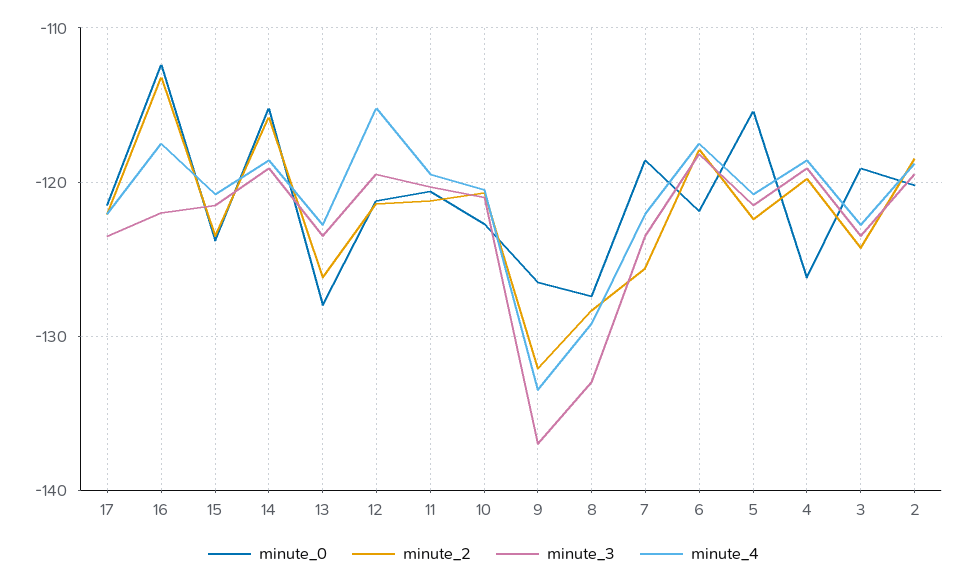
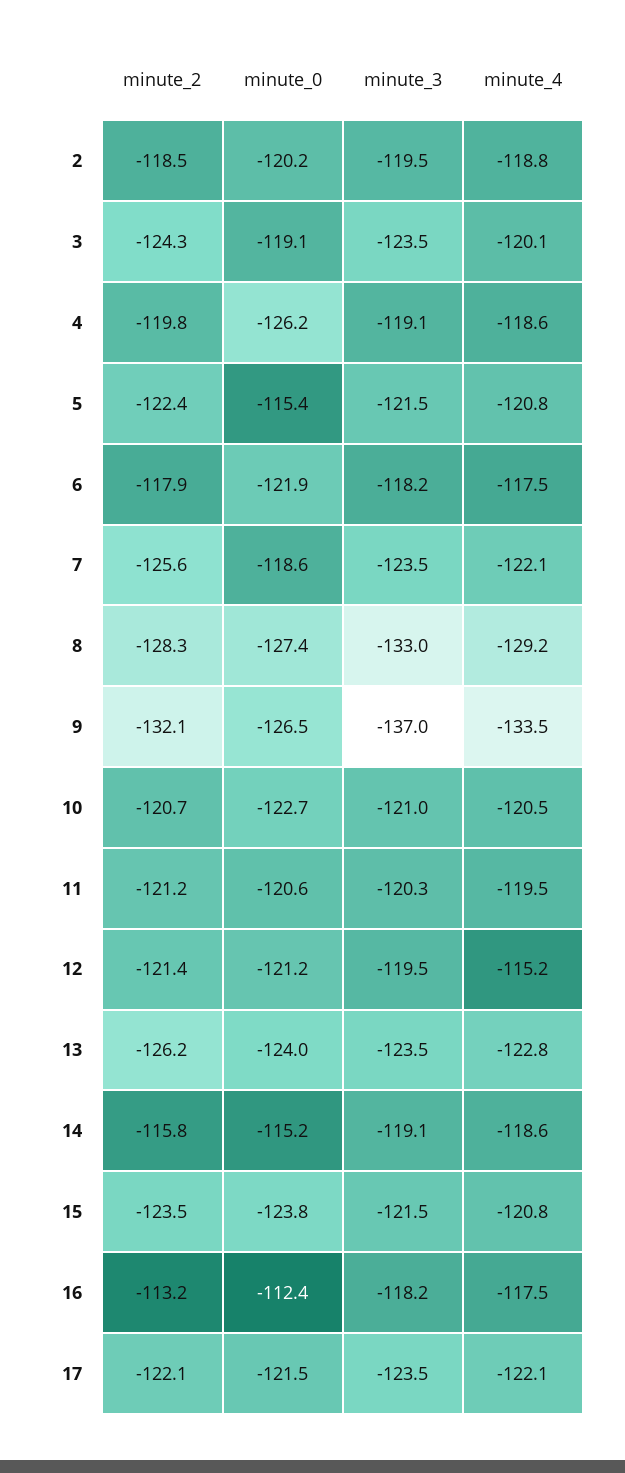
  {
    "minute_0": {
      "17": -121.5,
      "16": -112.4,
      "15": -123.8,
      "14": -115.2,
-     "13": -128,
+     "13": -124,
      "12": -121.2,
      "11": -120.6,
      "10": -122.7,
      "9": -126.5,
      "8": -127.4,
      "7": -118.6,
      "6": -121.9,
      "5": -115.4,
      "4": -126.2,
      "3": -119.1,
      "2": -120.2
    },
    "minute_2": {
      "17": -122.1,
      "16": -113.2,
      "15": -123.5,
      "14": -115.8,
      "13": -126.2,
      "12": -121.4,
      "11": -121.2,
      "10": -120.7,
      "9": -132.1,
      "8": -128.3,
      "7": -125.6,
      "6": -117.9,
      "5": -122.4,
      "4": -119.8,
      "3": -124.3,
      "2": -118.5
    },
    "minute_3": {
      "17": -123.5,
-     "16": -122,
+     "16": -118.2,
      "15": -121.5,
      "14": -119.1,
      "13": -123.5,
      "12": -119.5,
      "11": -120.3,
      "10": -121,
      "9": -137,
      "8": -133,
      "7": -123.5,
      "6": -118.2,
      "5": -121.5,
      "4": -119.1,
      "3": -123.5,
      "2": -119.5
    },
    "minute_4": {
      "17": -122.1,
      "16": -117.5,
      "15": -120.8,
      "14": -118.6,
      "13": -122.8,
      "12": -115.2,
      "11": -119.5,
      "10": -120.5,
      "9": -133.5,
      "8": -129.2,
      "7": -122.1,
      "6": -117.5,
      "5": -120.8,
      "4": -118.6,
-     "3": -123,
+     "3": -120.1,
      "2": -118.8
    }
  }

